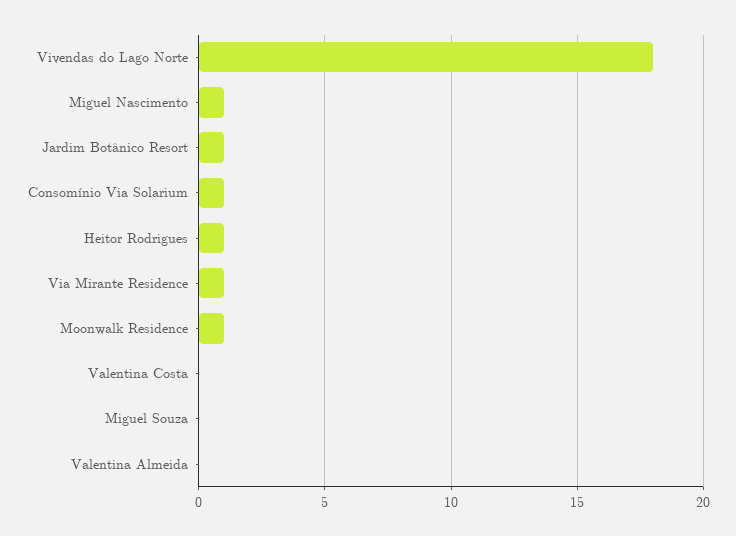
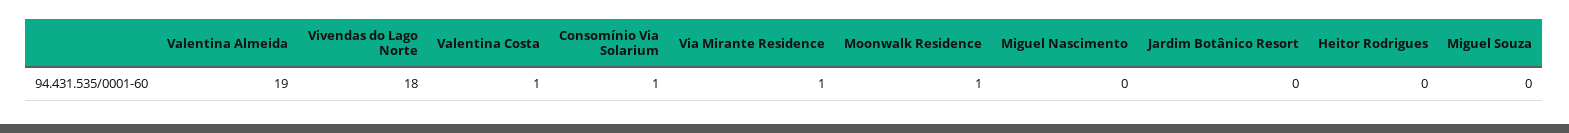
  {
    "Vivendas do Lago Norte": 18,
-   "Miguel Nascimento": 1,
+   "Miguel Nascimento": 0,
-   "Jardim Botânico Resort": 1,
+   "Jardim Botânico Resort": 0,
    "Consomínio Via Solarium": 1,
-   "Heitor Rodrigues": 1,
+   "Heitor Rodrigues": 0,
    "Via Mirante Residence": 1,
    "Moonwalk Residence": 1,
-   "Valentina Costa": 0,
+   "Valentina Costa": 1,
    "Miguel Souza": 0,
-   "Valentina Almeida": 0
+   "Valentina Almeida": 19
  }

